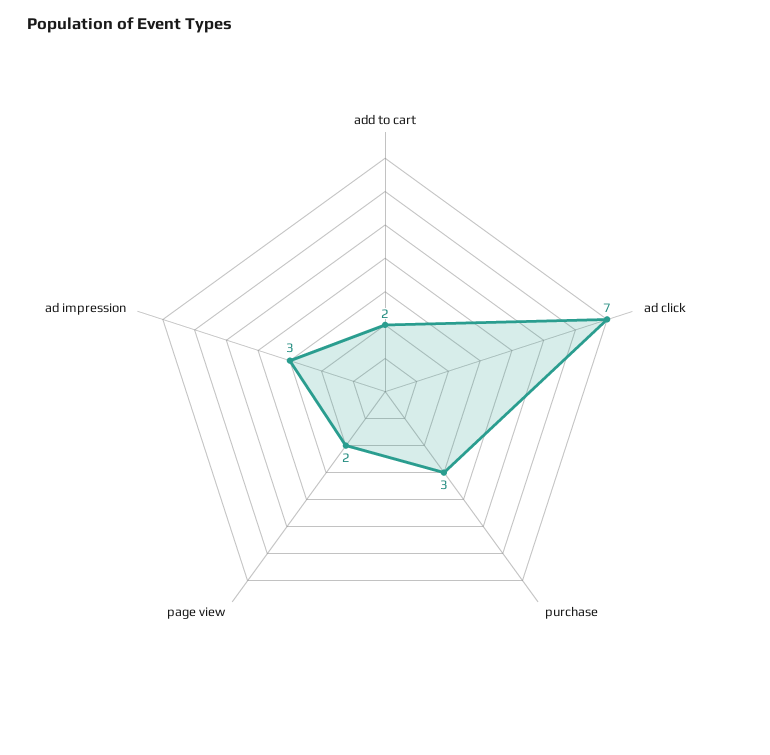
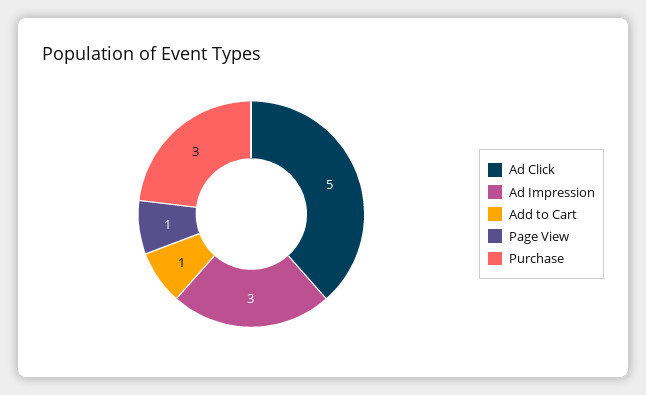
  {
-   "add to cart": 2,
+   "add to cart": 1,
-   "ad click": 7,
+   "ad click": 5,
    "purchase": 3,
-   "page view": 2,
+   "page view": 1,
    "ad impression": 3
  }

